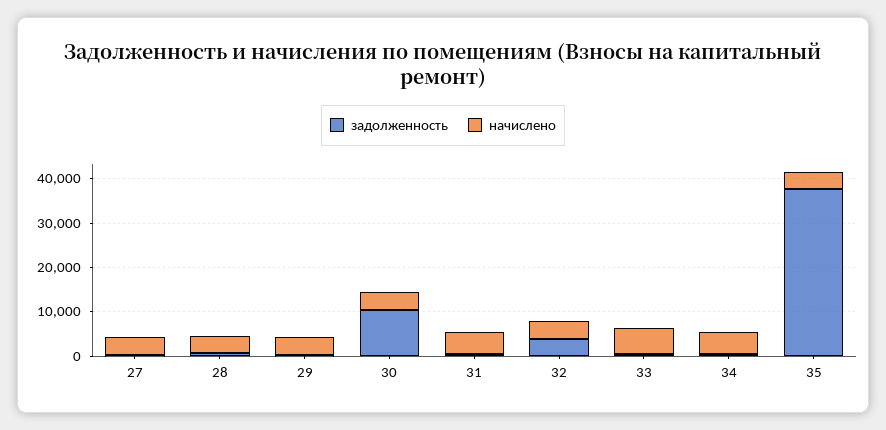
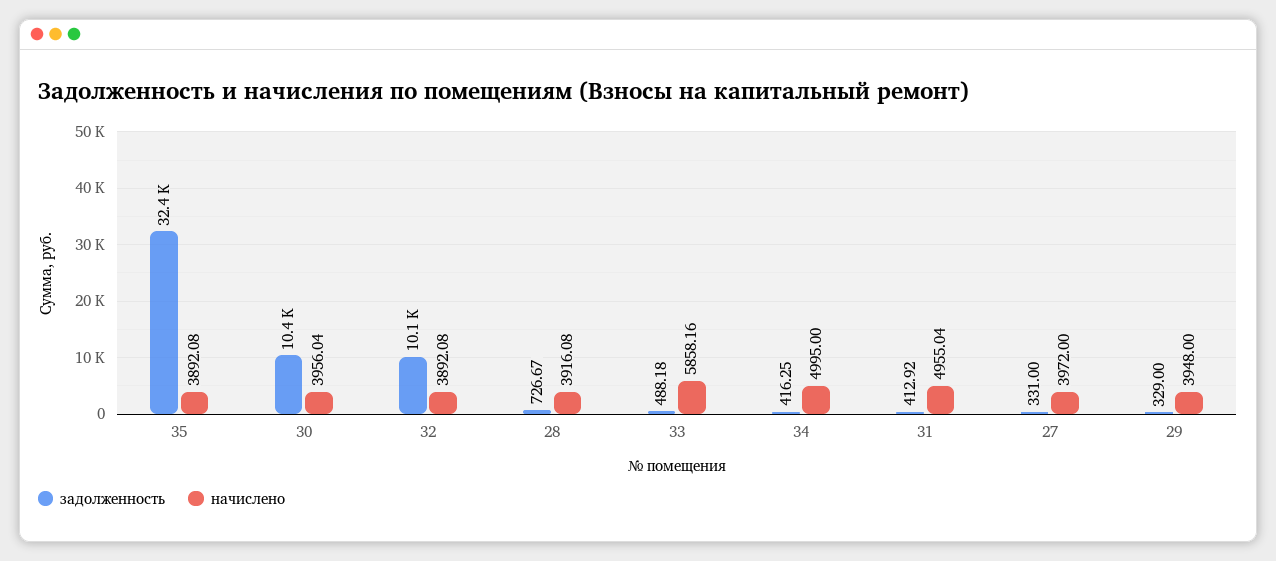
  {
    "задолженность": {
      "27": 331,
      "28": 726.67,
      "29": 329,
      "30": 10400,
      "31": 412.92,
-     "32": 4000,
+     "32": 10100,
      "33": 488.18,
      "34": 416.25,
-     "35": 38000
+     "35": 32400
    },
    "начислено": {
      "27": 3972,
      "28": 3916.08,
      "29": 3948,
      "30": 3956.04,
      "31": 4955.04,
      "32": 3892.08,
      "33": 5858.16,
      "34": 4995,
      "35": 3892.08
    }
  }

